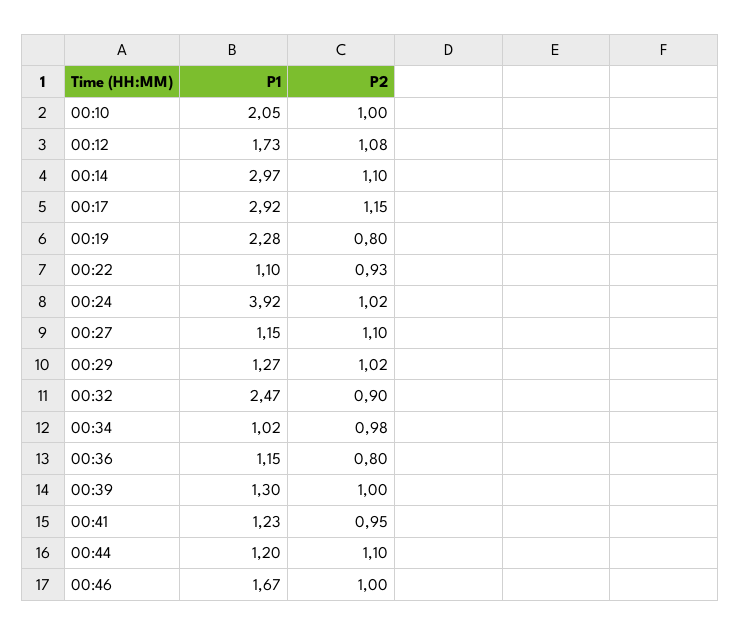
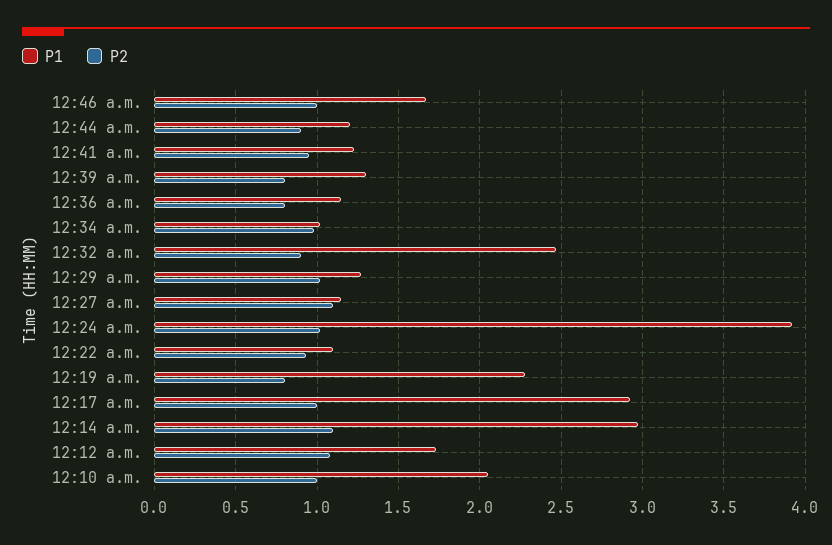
  {
    "P1": {
      "00:10": 2.05,
      "00:12": 1.73,
      "00:14": 2.97,
      "00:17": 2.92,
      "00:19": 2.28,
      "00:22": 1.1,
      "00:24": 3.92,
      "00:27": 1.15,
      "00:29": 1.27,
      "00:32": 2.47,
      "00:34": 1.02,
      "00:36": 1.15,
      "00:39": 1.3,
      "00:41": 1.23,
      "00:44": 1.2,
      "00:46": 1.67
    },
    "P2": {
      "00:10": 1,
      "00:12": 1.08,
      "00:14": 1.1,
-     "00:17": 1.15,
+     "00:17": 1,
      "00:19": 0.8,
      "00:22": 0.93,
      "00:24": 1.02,
      "00:27": 1.1,
      "00:29": 1.02,
      "00:32": 0.9,
      "00:34": 0.98,
      "00:36": 0.8,
-     "00:39": 1,
+     "00:39": 0.8,
      "00:41": 0.95,
-     "00:44": 1.1,
+     "00:44": 0.9,
      "00:46": 1
    }
  }

